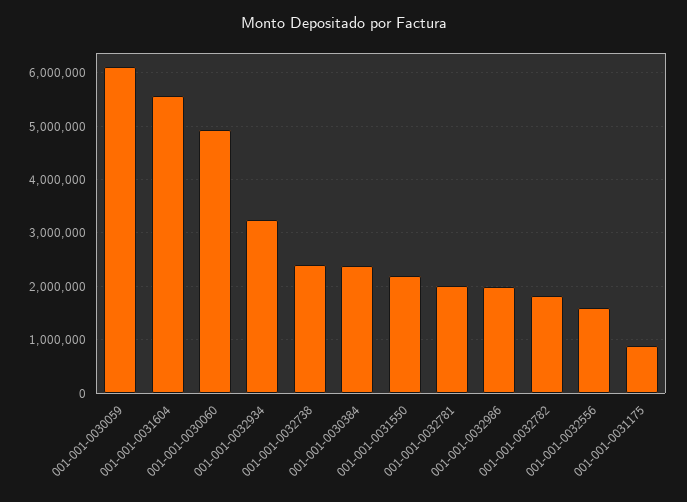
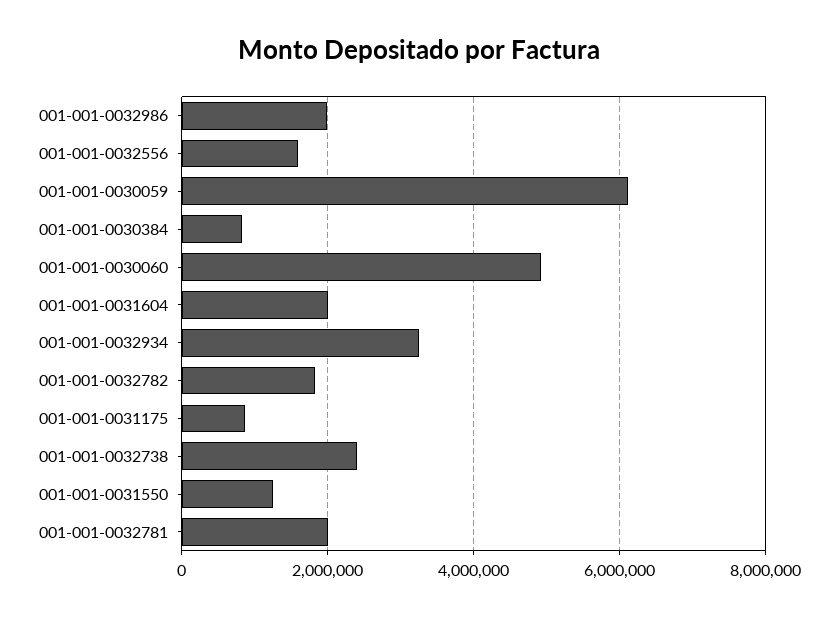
  {
    "001-001-0030059": 6200000,
-   "001-001-0031604": 5600000,
+   "001-001-0031604": 2000000,
    "001-001-0030060": 5000000,
    "001-001-0032934": 3200000,
    "001-001-0032738": 2400000,
-   "001-001-0030384": 2400000,
+   "001-001-0030384": 800000,
-   "001-001-0031550": 2200000,
+   "001-001-0031550": 1200000,
    "001-001-0032781": 2000000,
    "001-001-0032986": 2000000,
    "001-001-0032782": 1800000,
    "001-001-0032556": 1600000,
    "001-001-0031175": 800000
  }

